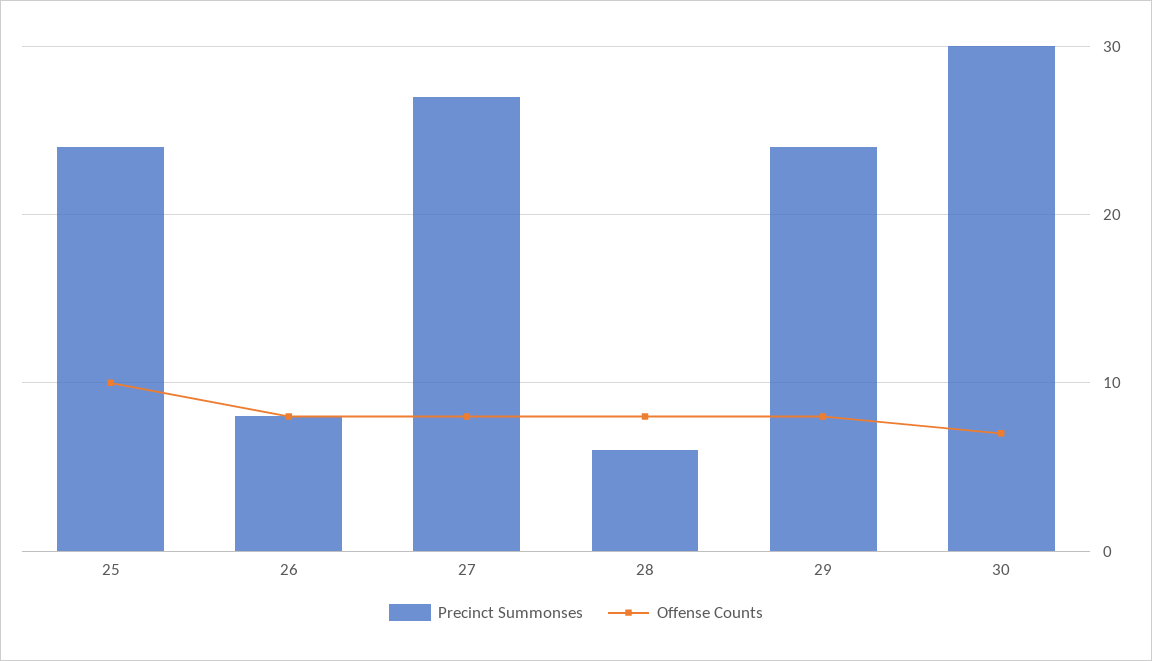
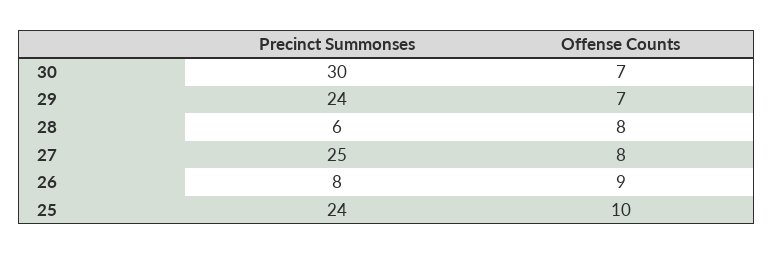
  {
    "Precinct Summonses": {
      "25": 24,
      "26": 8,
-     "27": 27,
+     "27": 25,
      "28": 6,
      "29": 24,
      "30": 30
    },
    "Offense Counts": {
      "25": 10,
-     "26": 8,
+     "26": 9,
      "27": 8,
      "28": 8,
-     "29": 8,
+     "29": 7,
      "30": 7
    }
  }

